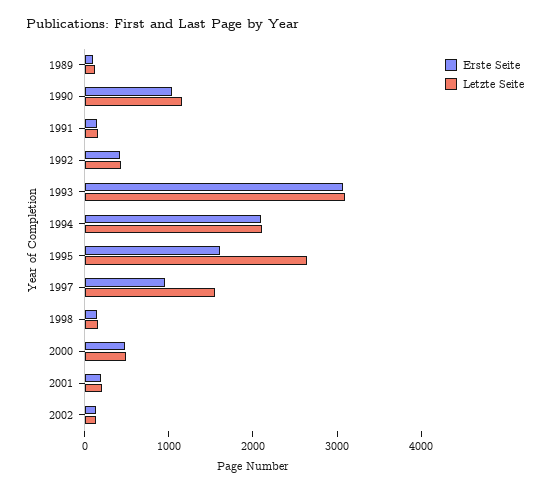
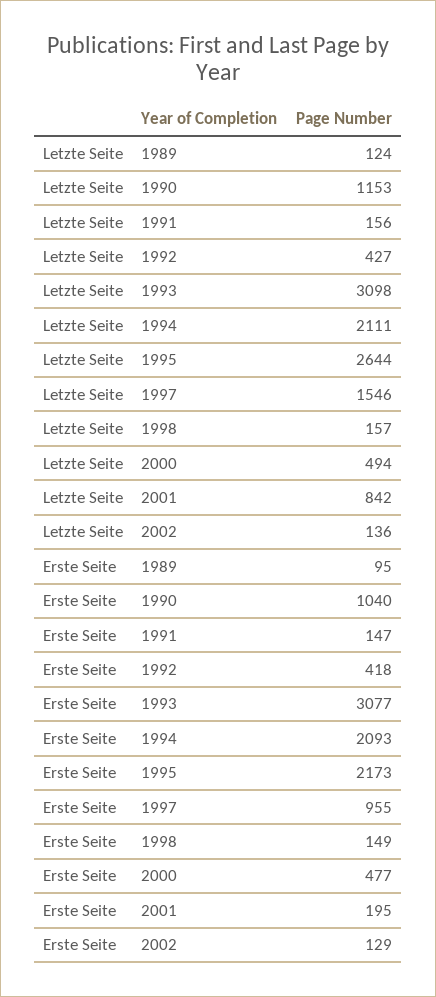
  {
    "Erste Seite": {
      "1989": 95,
      "1990": 1040,
      "1991": 147,
      "1992": 418,
      "1993": 3077,
      "1994": 2093,
-     "1995": 1600,
+     "1995": 2173,
      "1997": 955,
      "1998": 149,
      "2000": 477,
      "2001": 195,
      "2002": 129
    },
    "Letzte Seite": {
      "1989": 124,
      "1990": 1153,
      "1991": 156,
      "1992": 427,
      "1993": 3098,
      "1994": 2111,
      "1995": 2644,
      "1997": 1546,
      "1998": 157,
      "2000": 494,
-     "2001": 200,
+     "2001": 842,
      "2002": 136
    }
  }

